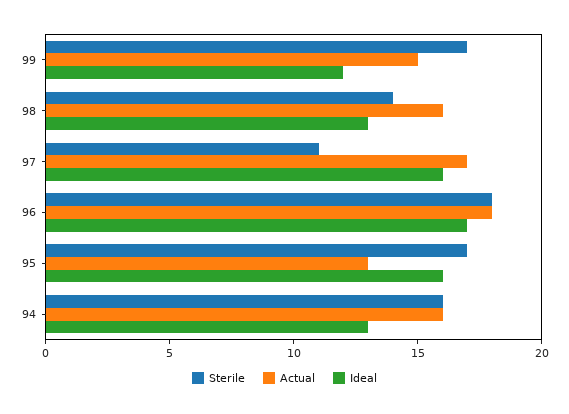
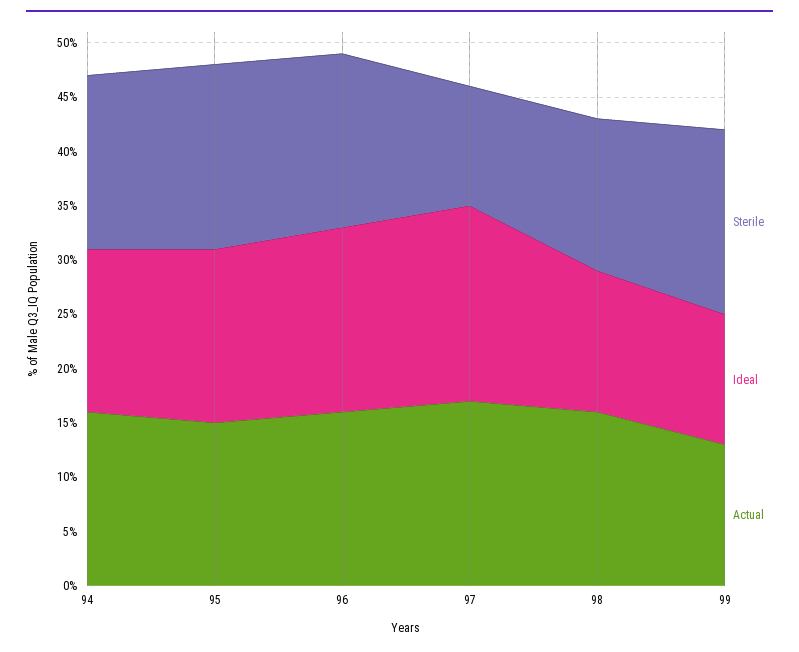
  {
    "Sterile": {
      "99": 17,
      "98": 14,
      "97": 11,
-     "96": 18,
+     "96": 16,
      "95": 17,
      "94": 16
    },
    "Actual": {
-     "99": 15,
+     "99": 13,
      "98": 16,
      "97": 17,
-     "96": 18,
+     "96": 16,
-     "95": 13,
+     "95": 15,
      "94": 16
    },
    "Ideal": {
      "99": 12,
      "98": 13,
-     "97": 16,
+     "97": 18,
      "96": 17,
      "95": 16,
-     "94": 13
+     "94": 15
    }
  }

